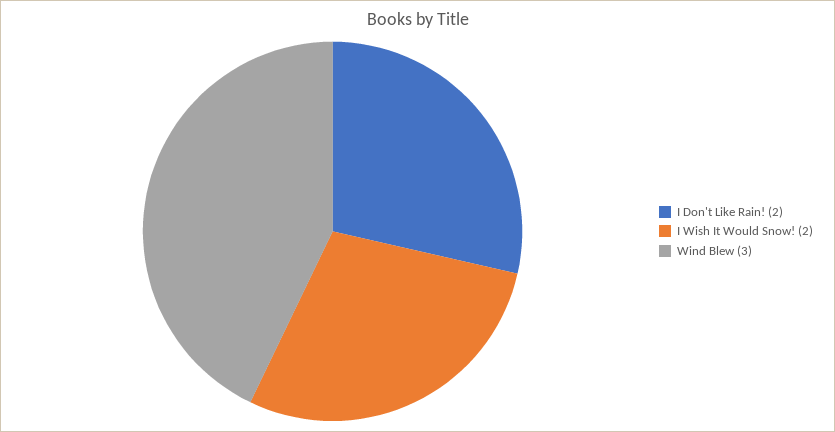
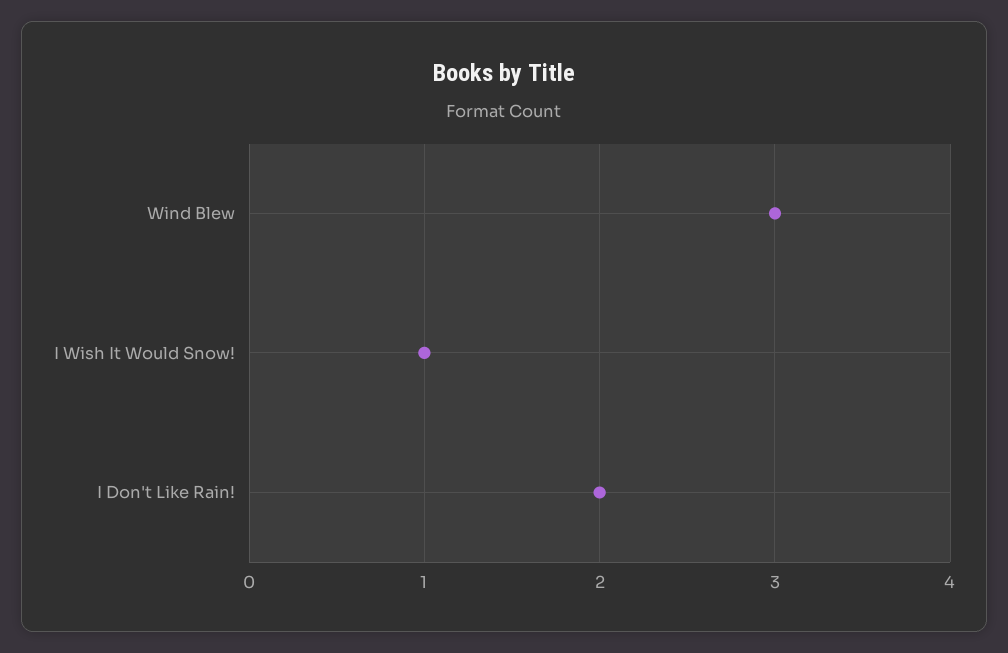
  {
    "I Don't Like Rain!": 2,
-   "I Wish It Would Snow!": 2,
+   "I Wish It Would Snow!": 1,
    "Wind Blew": 3
  }

